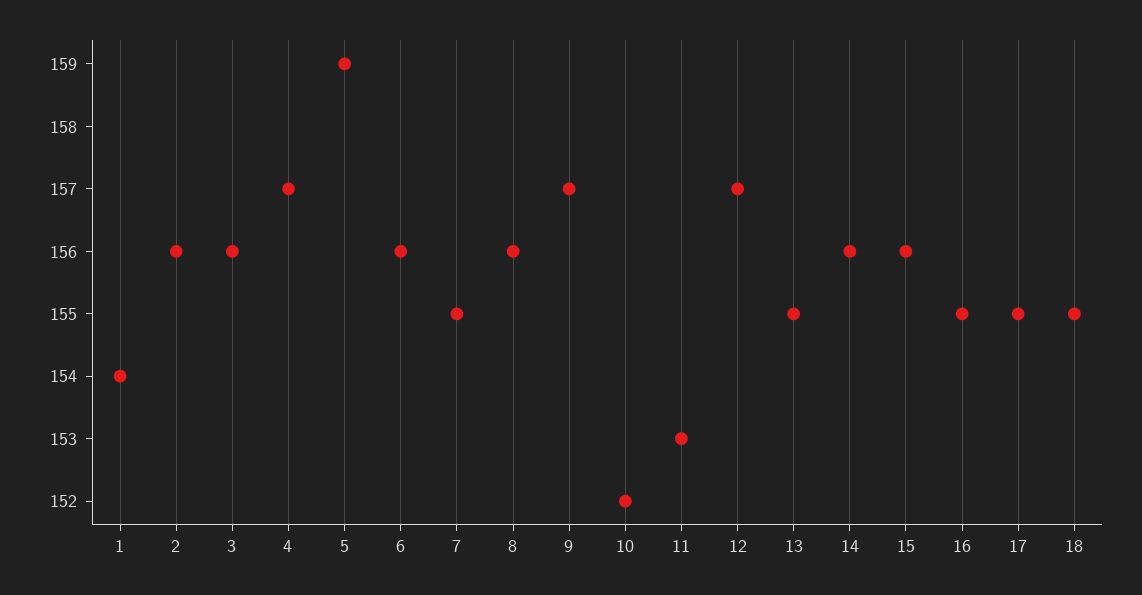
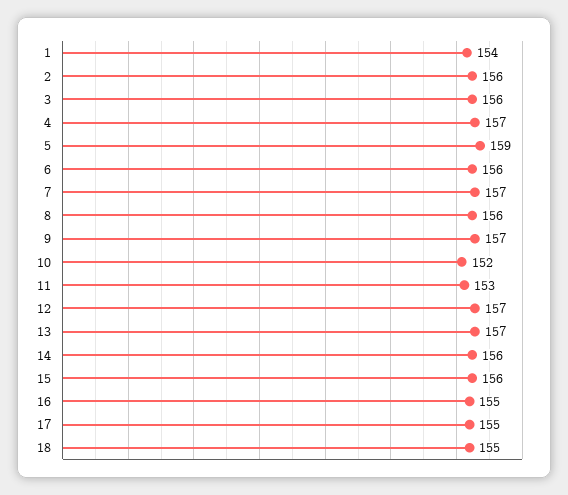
  {
    "1": 154,
    "2": 156,
    "3": 156,
    "4": 157,
    "5": 159,
    "6": 156,
-   "7": 155,
+   "7": 157,
    "8": 156,
    "9": 157,
    "10": 152,
    "11": 153,
    "12": 157,
-   "13": 155,
+   "13": 157,
    "14": 156,
    "15": 156,
    "16": 155,
    "17": 155,
    "18": 155
  }

